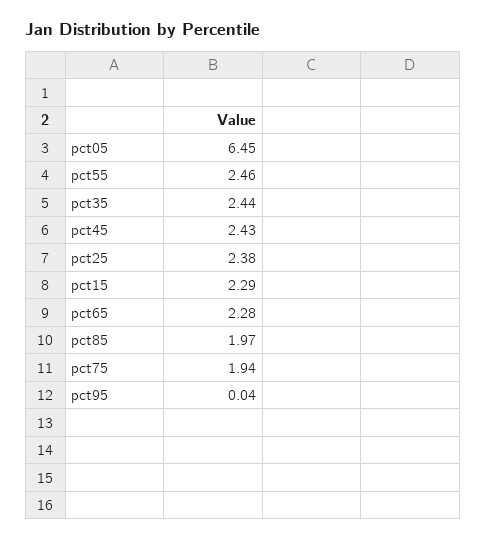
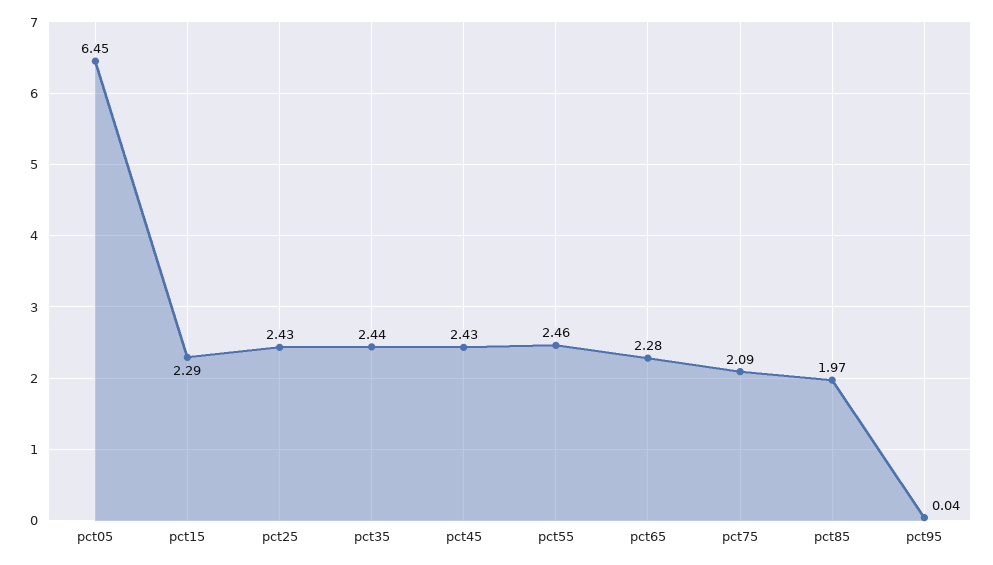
  {
    "pct05": 6.45,
    "pct55": 2.46,
    "pct35": 2.44,
    "pct45": 2.43,
-   "pct25": 2.38,
+   "pct25": 2.43,
    "pct15": 2.29,
    "pct65": 2.28,
    "pct85": 1.97,
-   "pct75": 1.94,
+   "pct75": 2.09,
    "pct95": 0.04
  }

